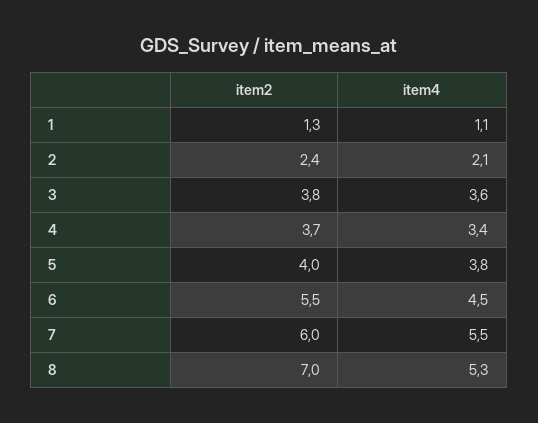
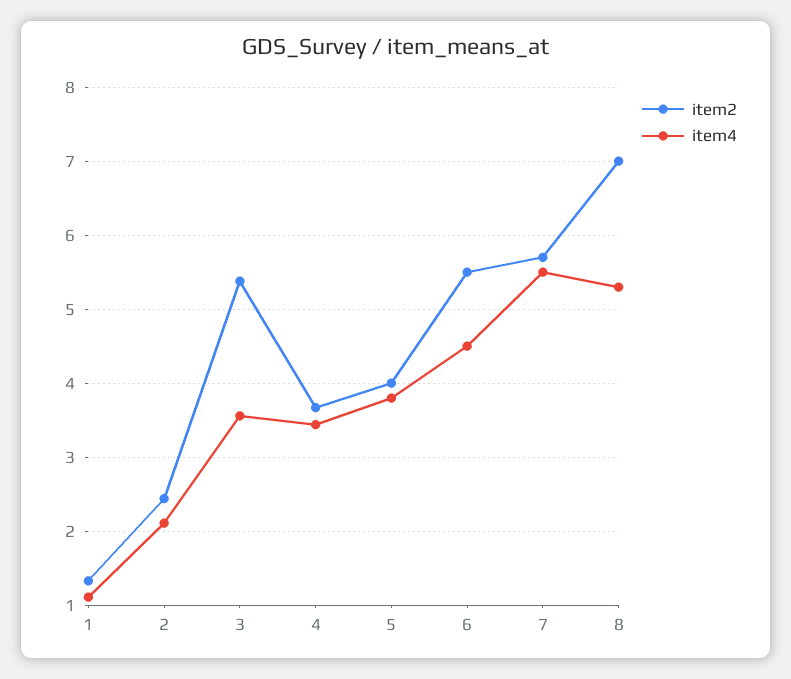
  {
    "item2": {
      "1": 1.3,
      "2": 2.4,
-     "3": 3.8,
+     "3": 5.4,
      "4": 3.7,
      "5": 4,
      "6": 5.5,
-     "7": 6,
+     "7": 5.7,
      "8": 7
    },
    "item4": {
      "1": 1.1,
      "2": 2.1,
      "3": 3.6,
      "4": 3.4,
      "5": 3.8,
      "6": 4.5,
      "7": 5.5,
      "8": 5.3
    }
  }

